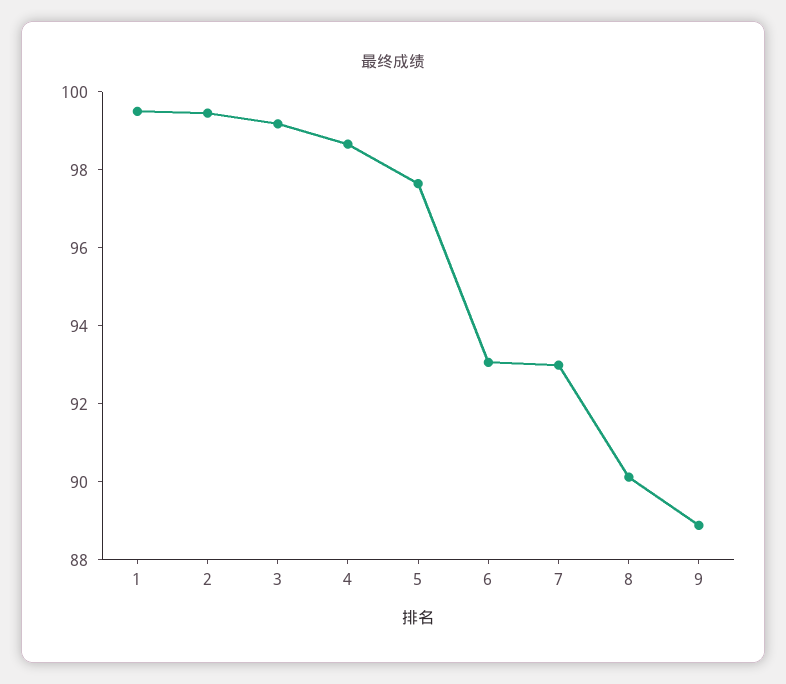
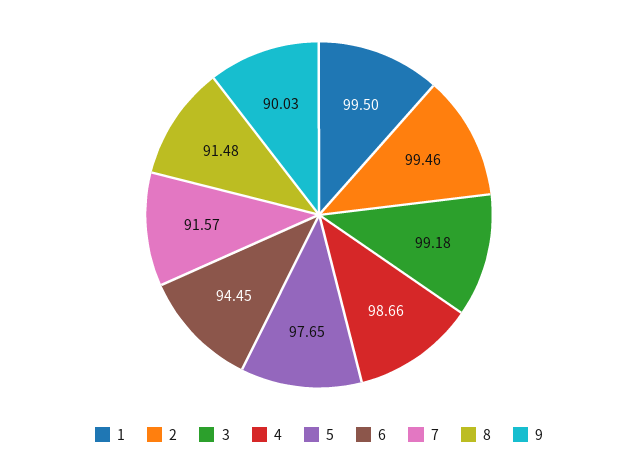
  {
    "1": 99.5,
    "2": 99.46,
    "3": 99.18,
    "4": 98.66,
    "5": 97.65,
-   "6": 93,
+   "6": 94.45,
-   "7": 93,
+   "7": 91.57,
-   "8": 90,
+   "8": 91.48,
-   "9": 89
+   "9": 90.03
  }

